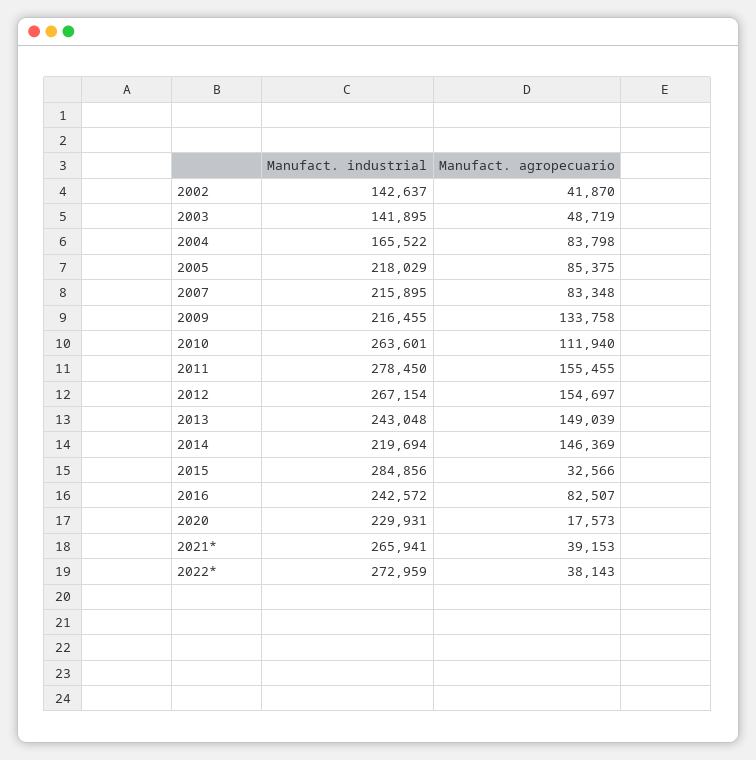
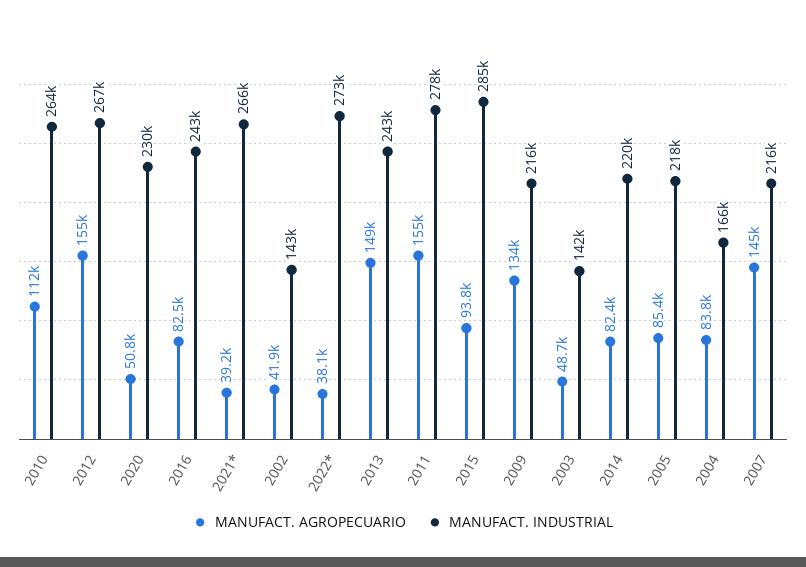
  {
    "Manufact. industrial": {
      "2002": 142637,
      "2003": 141895,
      "2004": 165522,
      "2005": 218029,
      "2007": 215895,
      "2009": 216455,
      "2010": 263601,
      "2011": 278450,
      "2012": 267154,
      "2013": 243048,
      "2014": 219694,
      "2015": 284856,
      "2016": 242572,
      "2020": 229931,
      "2021*": 265941,
      "2022*": 272959
    },
    "Manufact. agropecuario": {
      "2002": 41870,
      "2003": 48719,
      "2004": 83798,
      "2005": 85375,
-     "2007": 83348,
+     "2007": 145000,
      "2009": 133758,
      "2010": 111940,
      "2011": 155455,
      "2012": 154697,
      "2013": 149039,
-     "2014": 146369,
+     "2014": 82400,
-     "2015": 32566,
+     "2015": 93800,
      "2016": 82507,
-     "2020": 17573,
+     "2020": 50800,
      "2021*": 39153,
      "2022*": 38143
    }
  }

